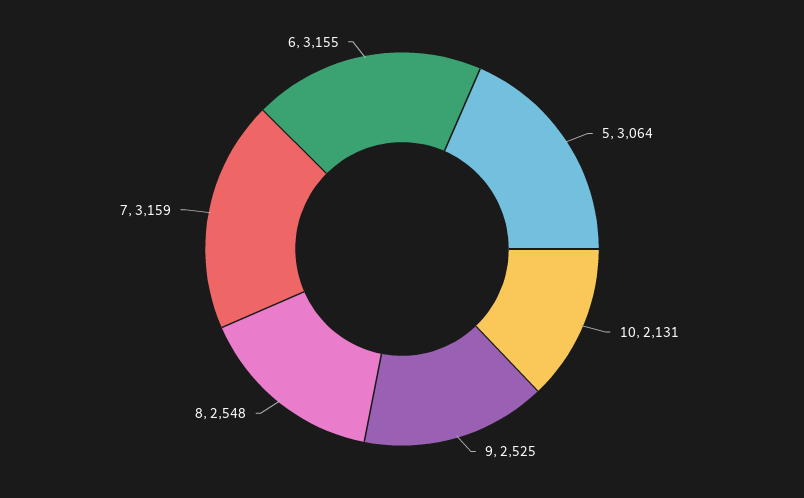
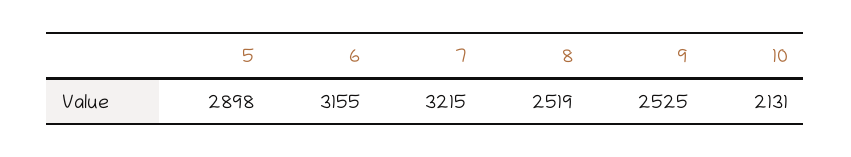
  {
-   "5": 3064,
+   "5": 2898,
    "10": 2131,
    "9": 2525,
-   "8": 2548,
+   "8": 2519,
-   "7": 3159,
+   "7": 3215,
    "6": 3155
  }

